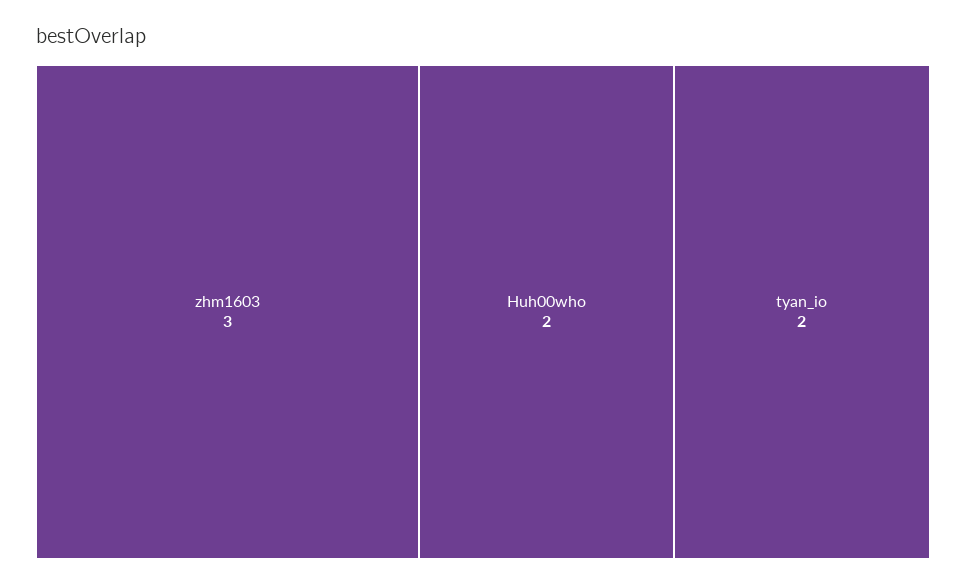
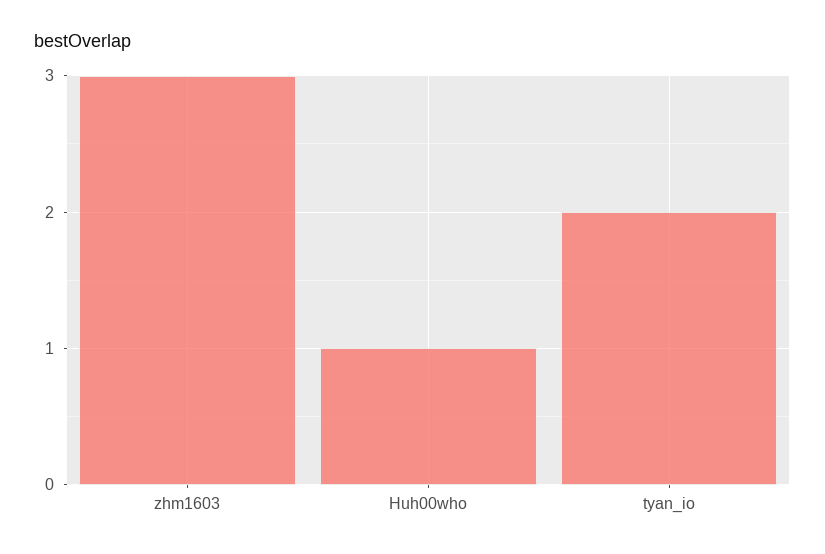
  {
    "zhm1603": 3,
-   "Huh00who": 2,
+   "Huh00who": 1,
    "tyan_io": 2
  }

